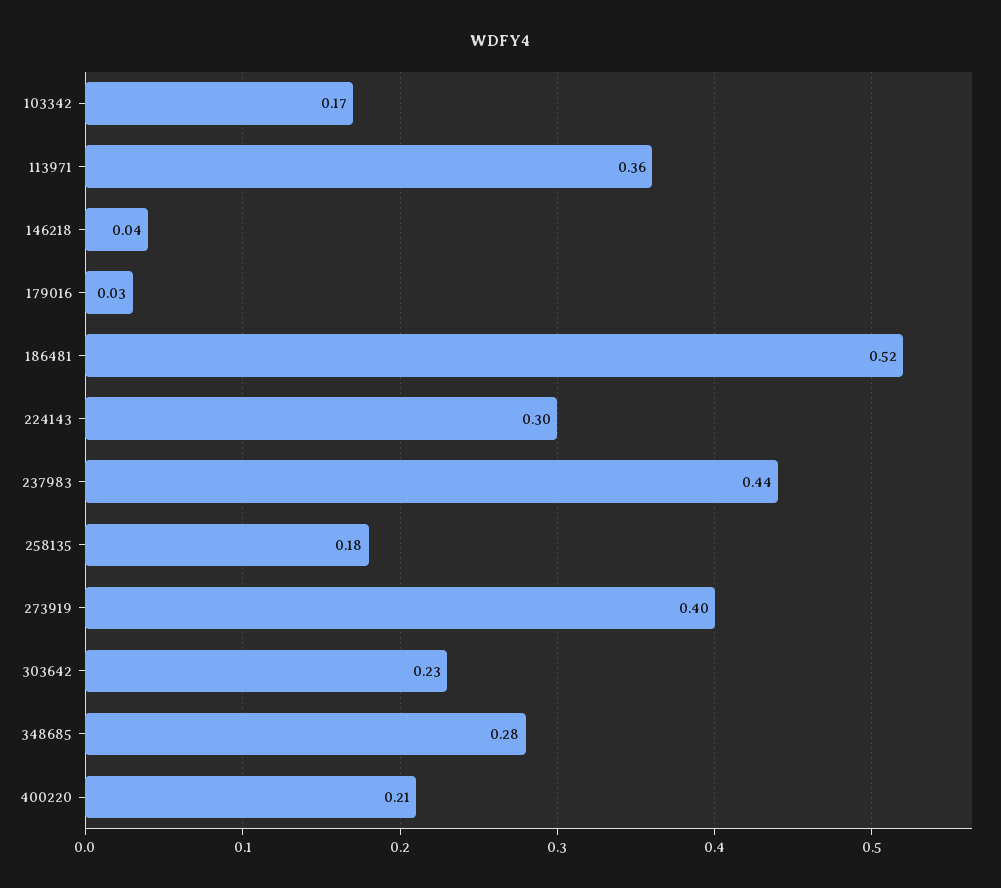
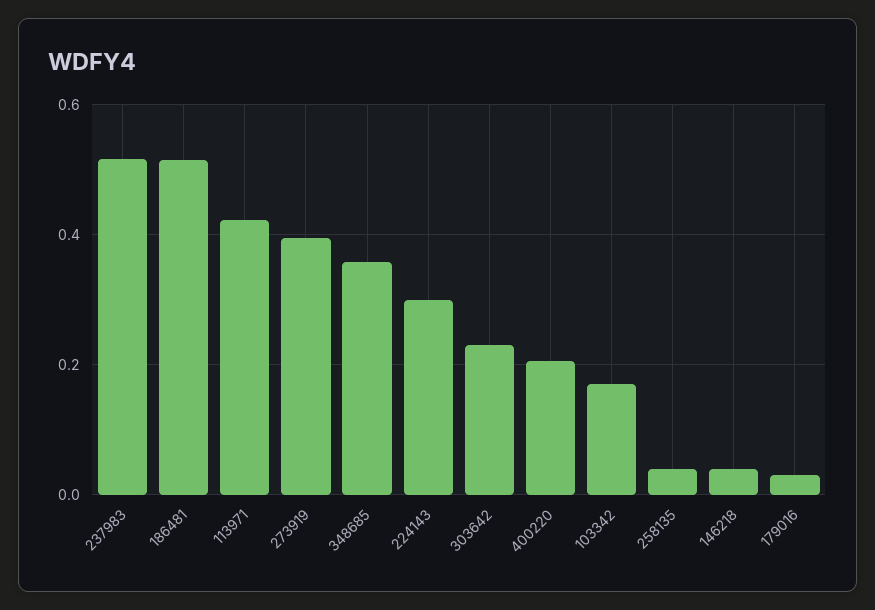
  {
    "103342": 0.17,
-   "113971": 0.36,
+   "113971": 0.42,
    "146218": 0.04,
    "179016": 0.03,
    "186481": 0.52,
    "224143": 0.3,
-   "237983": 0.44,
+   "237983": 0.52,
-   "258135": 0.18,
+   "258135": 0.04,
    "273919": 0.4,
    "303642": 0.23,
-   "348685": 0.28,
+   "348685": 0.36,
    "400220": 0.21
  }

